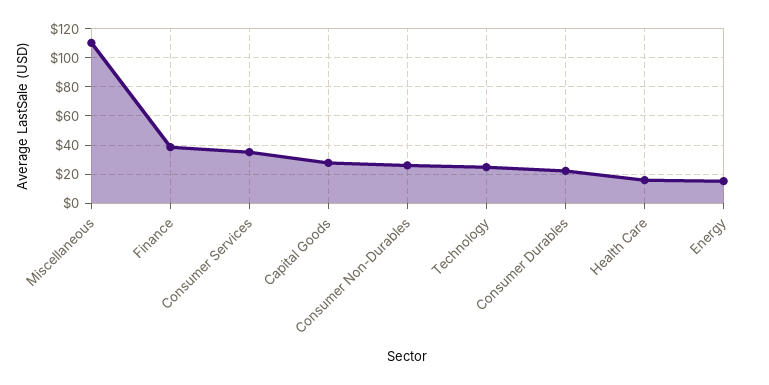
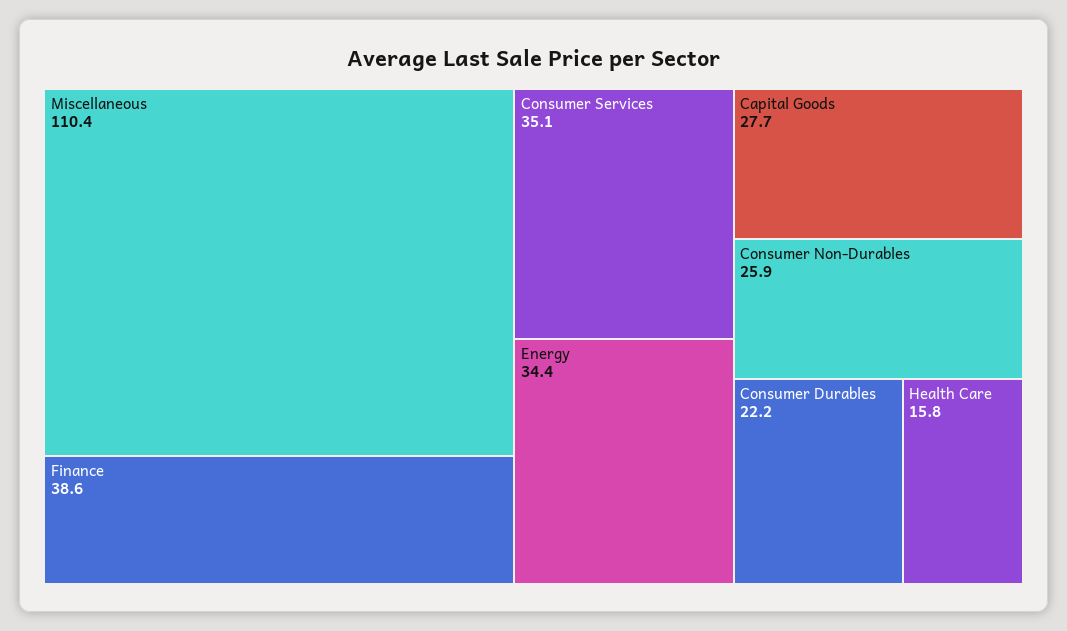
  {
    "Miscellaneous": 110.4,
    "Finance": 38.6,
    "Consumer Services": 35.1,
    "Capital Goods": 27.7,
    "Consumer Non-Durables": 25.9,
-   "Technology": 25,
    "Consumer Durables": 22.2,
    "Health Care": 15.8,
-   "Energy": 15
+   "Energy": 34.4
  }

